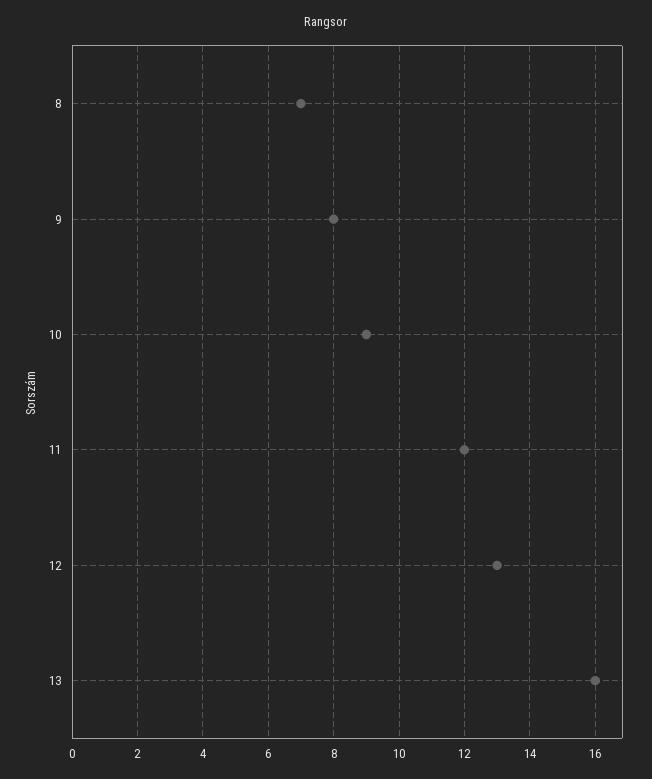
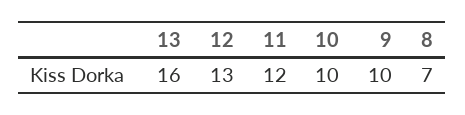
  {
    "8": 7,
-   "9": 8,
+   "9": 10,
-   "10": 9,
+   "10": 10,
    "11": 12,
    "12": 13,
    "13": 16
  }

